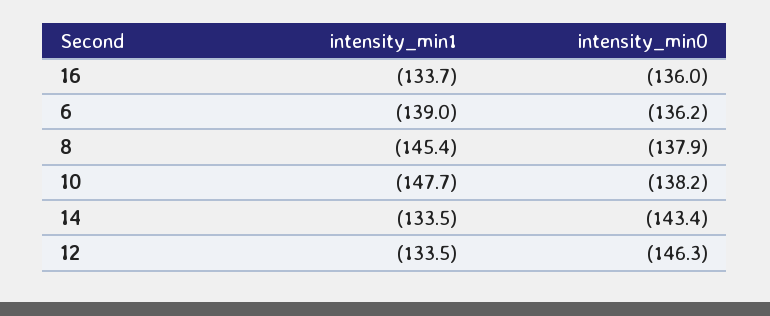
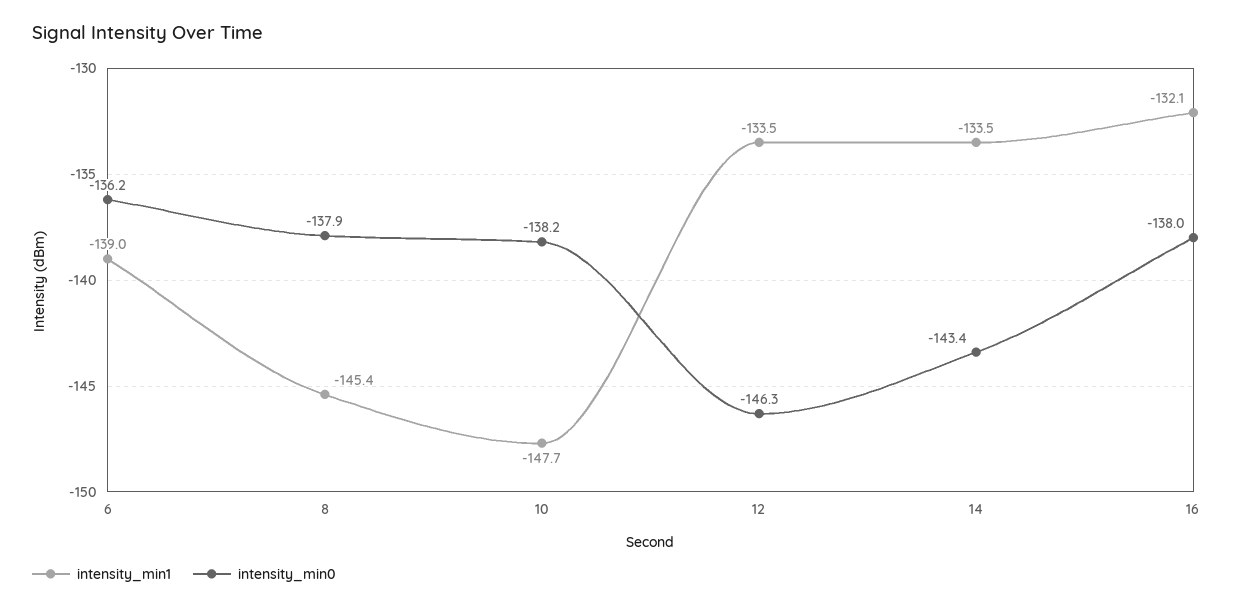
  {
    "intensity_min1": {
-     "16": -133.7,
+     "16": -132.1,
      "6": -139,
      "8": -145.4,
      "10": -147.7,
      "14": -133.5,
      "12": -133.5
    },
    "intensity_min0": {
-     "16": -136,
+     "16": -138,
      "6": -136.2,
      "8": -137.9,
      "10": -138.2,
      "14": -143.4,
      "12": -146.3
    }
  }

